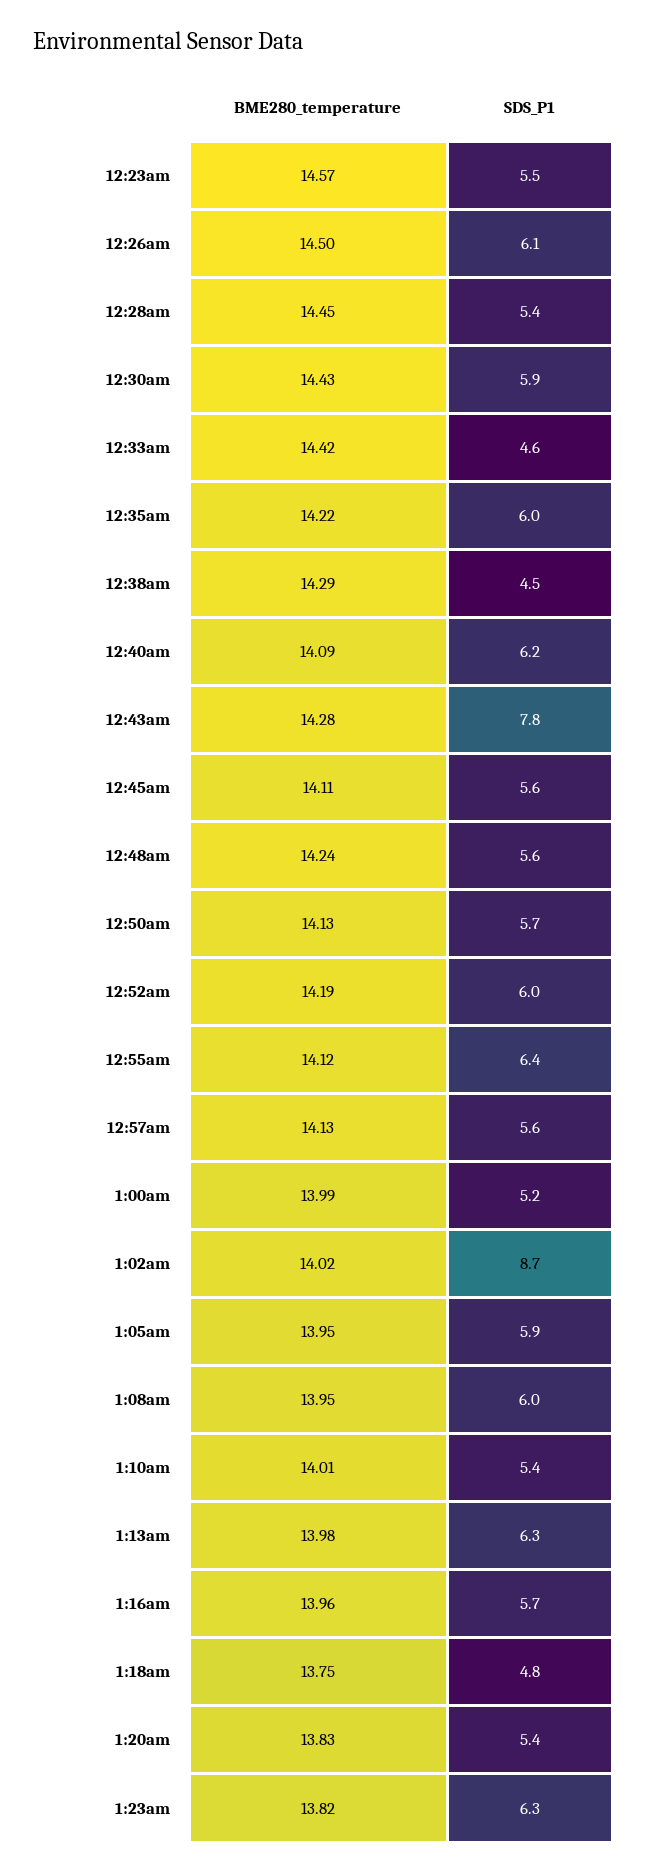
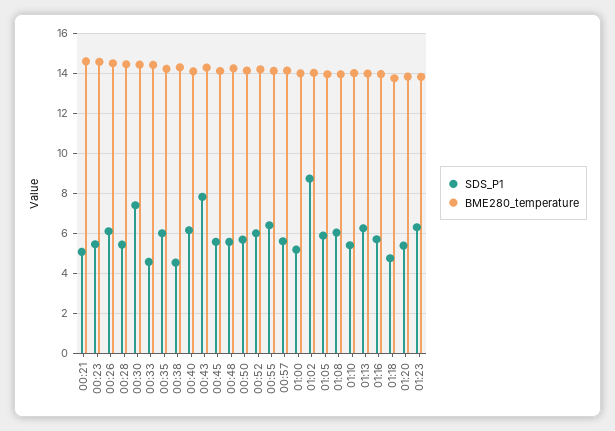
  {
    "BME280_temperature": {
      "12:23am": 14.57,
      "12:26am": 14.5,
      "12:28am": 14.45,
      "12:30am": 14.43,
      "12:33am": 14.42,
      "12:35am": 14.22,
      "12:38am": 14.29,
      "12:40am": 14.09,
      "12:43am": 14.28,
      "12:45am": 14.11,
      "12:48am": 14.24,
      "12:50am": 14.13,
      "12:52am": 14.19,
      "12:55am": 14.12,
      "12:57am": 14.13,
      "1:00am": 13.99,
      "1:02am": 14.02,
      "1:05am": 13.95,
      "1:08am": 13.95,
      "1:10am": 14.01,
      "1:13am": 13.98,
      "1:16am": 13.96,
      "1:18am": 13.75,
      "1:20am": 13.83,
-     "1:23am": 13.82
+     "1:23am": 13.82,
+     "00:21": 14.5
    },
    "SDS_P1": {
      "12:23am": 5.5,
      "12:26am": 6.1,
      "12:28am": 5.4,
-     "12:30am": 5.9,
+     "12:30am": 7.5,
      "12:33am": 4.6,
      "12:35am": 6,
      "12:38am": 4.5,
      "12:40am": 6.2,
      "12:43am": 7.8,
      "12:45am": 5.6,
      "12:48am": 5.6,
      "12:50am": 5.7,
      "12:52am": 6,
      "12:55am": 6.4,
      "12:57am": 5.6,
      "1:00am": 5.2,
      "1:02am": 8.7,
      "1:05am": 5.9,
      "1:08am": 6,
      "1:10am": 5.4,
      "1:13am": 6.3,
      "1:16am": 5.7,
      "1:18am": 4.8,
      "1:20am": 5.4,
-     "1:23am": 6.3
+     "1:23am": 6.3,
+     "00:21": 5
    }
  }

